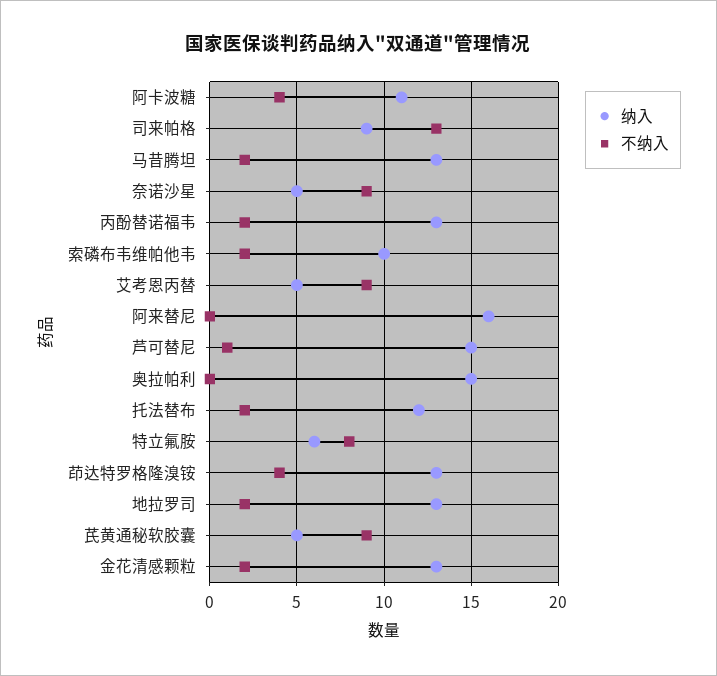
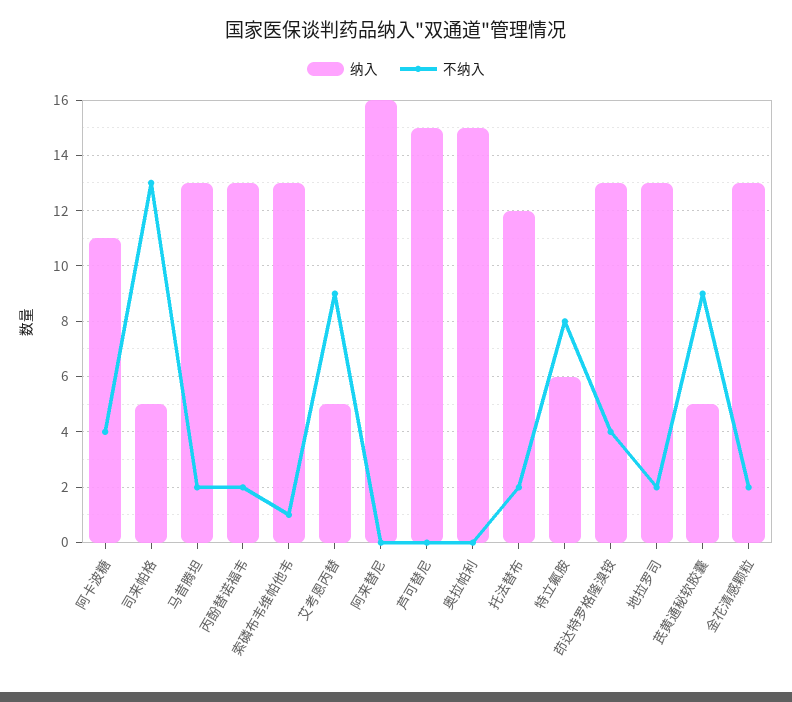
  {
    "纳入": {
      "阿卡波糖": 11,
-     "司来帕格": 9,
+     "司来帕格": 5,
      "马昔腾坦": 13,
-     "奈诺沙星": 5,
      "丙酚替诺福韦": 13,
-     "索磷布韦维帕他韦": 10,
+     "索磷布韦维帕他韦": 13,
      "艾考恩丙替": 5,
      "阿来替尼": 16,
      "芦可替尼": 15,
      "奥拉帕利": 15,
      "托法替布": 12,
      "特立氟胺": 6,
      "茚达特罗格隆溴铵": 13,
      "地拉罗司": 13,
      "芪黄通秘软胶囊": 5,
      "金花清感颗粒": 13
    },
    "不纳入": {
      "阿卡波糖": 4,
      "司来帕格": 13,
      "马昔腾坦": 2,
-     "奈诺沙星": 9,
      "丙酚替诺福韦": 2,
-     "索磷布韦维帕他韦": 2,
+     "索磷布韦维帕他韦": 1,
      "艾考恩丙替": 9,
      "阿来替尼": 0,
-     "芦可替尼": 1,
+     "芦可替尼": 0,
      "奥拉帕利": 0,
      "托法替布": 2,
      "特立氟胺": 8,
      "茚达特罗格隆溴铵": 4,
      "地拉罗司": 2,
      "芪黄通秘软胶囊": 9,
      "金花清感颗粒": 2
    }
  }

